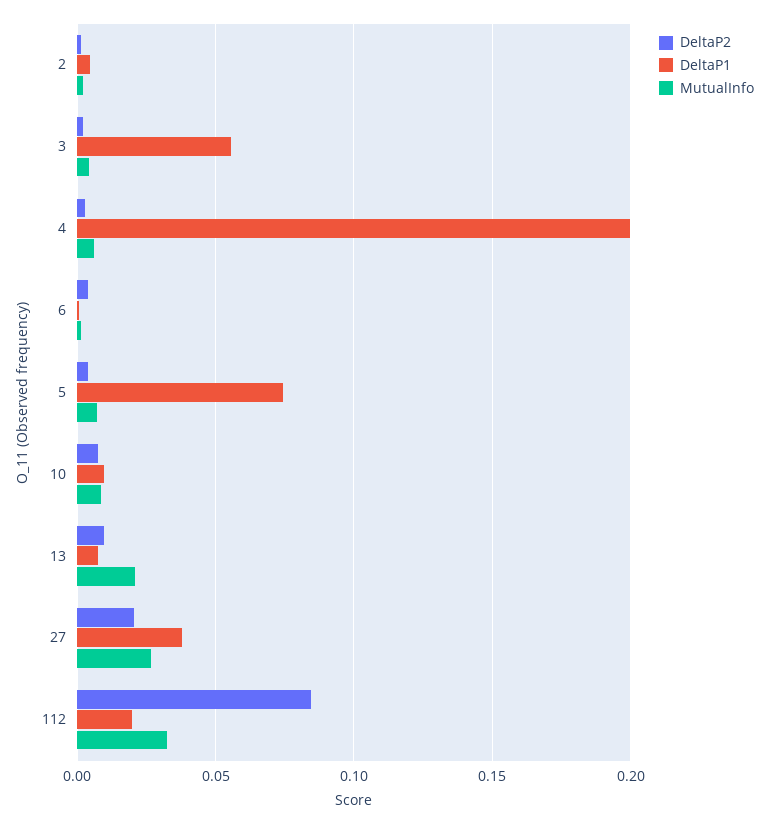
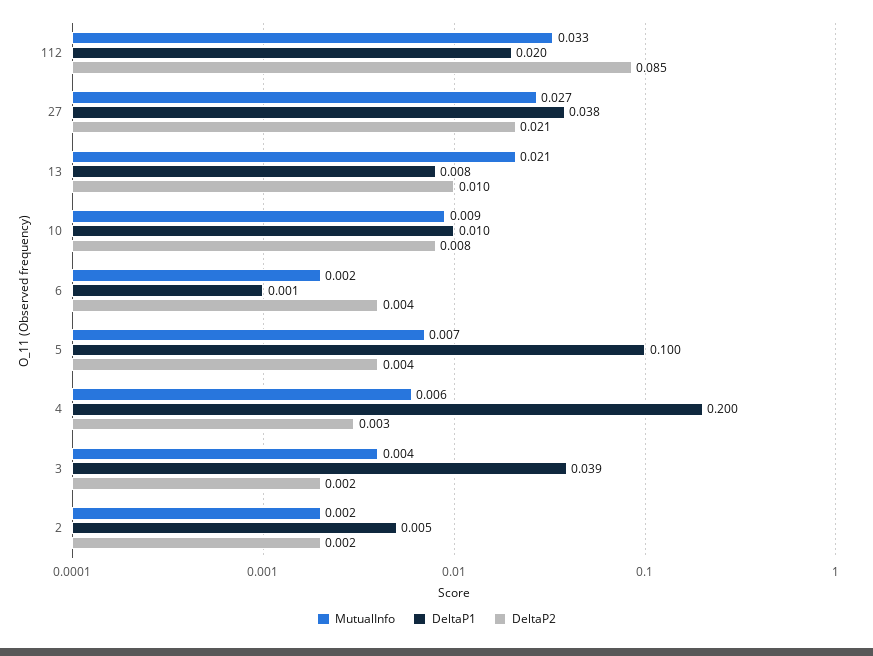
  {
    "DeltaP2": {
      "2": 0.002,
      "3": 0.002,
      "4": 0.003,
      "6": 0.004,
      "5": 0.004,
      "10": 0.008,
      "13": 0.01,
      "27": 0.021,
      "112": 0.085
    },
    "DeltaP1": {
      "2": 0.005,
-     "3": 0.055,
+     "3": 0.039,
      "4": 0.2,
      "6": 0.001,
-     "5": 0.075,
+     "5": 0.1,
      "10": 0.01,
      "13": 0.008,
      "27": 0.038,
      "112": 0.02
    },
    "MutualInfo": {
      "2": 0.002,
      "3": 0.004,
      "4": 0.006,
      "6": 0.002,
      "5": 0.007,
      "10": 0.009,
      "13": 0.021,
      "27": 0.027,
      "112": 0.033
    }
  }

